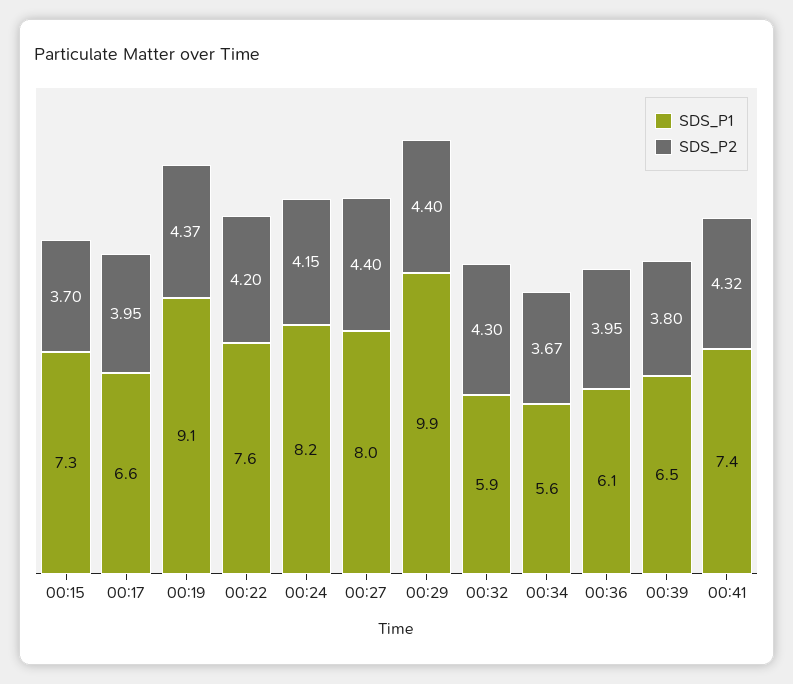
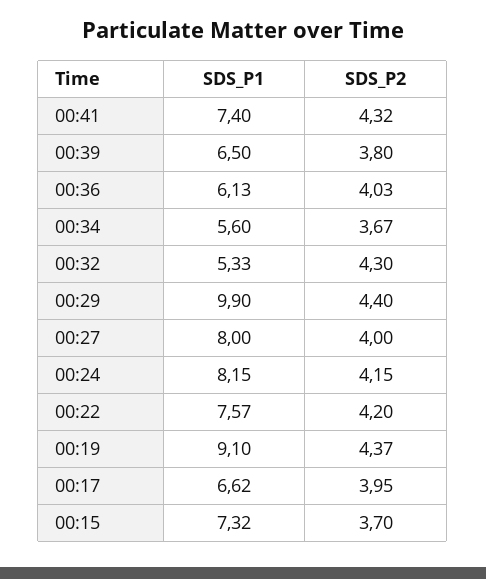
  {
    "SDS_P1": {
      "00:15": 7.32,
      "00:17": 6.62,
      "00:19": 9.1,
      "00:22": 7.57,
      "00:24": 8.15,
      "00:27": 8,
      "00:29": 9.9,
-     "00:32": 5.9,
+     "00:32": 5.33,
      "00:34": 5.6,
      "00:36": 6.13,
      "00:39": 6.5,
      "00:41": 7.4
    },
    "SDS_P2": {
      "00:15": 3.7,
      "00:17": 3.95,
      "00:19": 4.37,
      "00:22": 4.2,
      "00:24": 4.15,
-     "00:27": 4.4,
+     "00:27": 4,
      "00:29": 4.4,
      "00:32": 4.3,
      "00:34": 3.67,
-     "00:36": 3.95,
+     "00:36": 4.03,
      "00:39": 3.8,
      "00:41": 4.32
    }
  }

